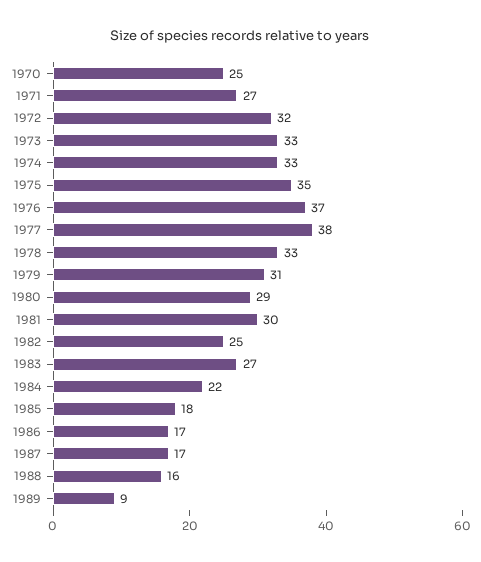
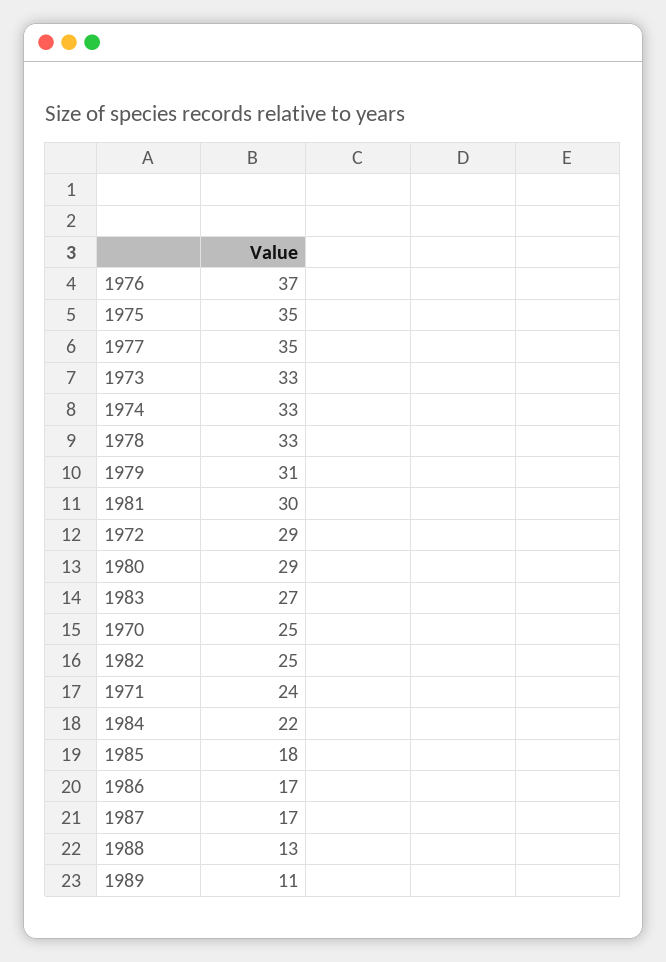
  {
    "1970": 25,
-   "1971": 27,
+   "1971": 24,
-   "1972": 32,
+   "1972": 29,
    "1973": 33,
    "1974": 33,
    "1975": 35,
    "1976": 37,
-   "1977": 38,
+   "1977": 35,
    "1978": 33,
    "1979": 31,
    "1980": 29,
    "1981": 30,
    "1982": 25,
    "1983": 27,
    "1984": 22,
    "1985": 18,
    "1986": 17,
    "1987": 17,
-   "1988": 16,
+   "1988": 13,
-   "1989": 9
+   "1989": 11
  }

